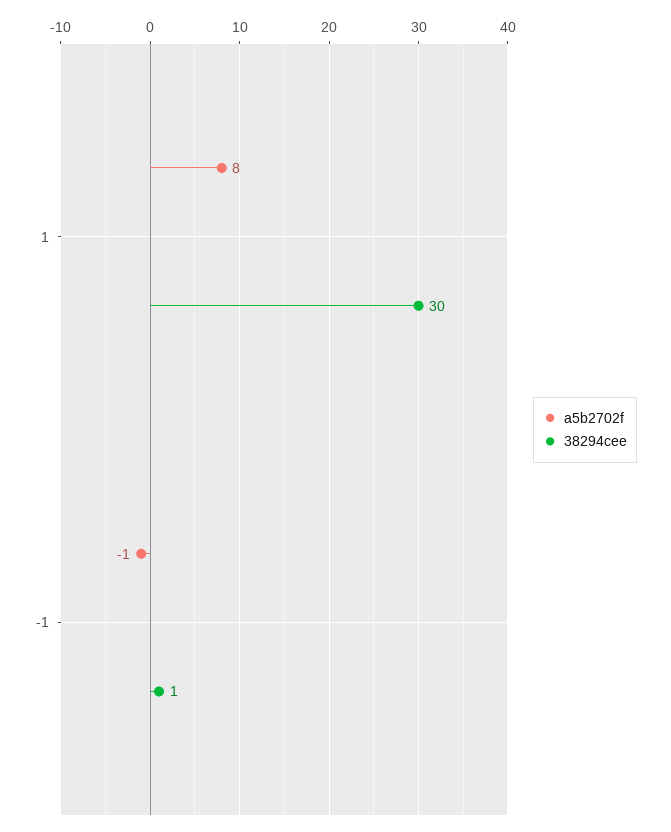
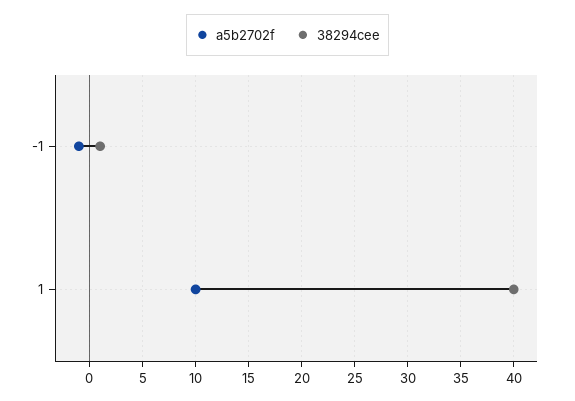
  {
    "a5b2702f": {
-     "1": 8,
+     "1": 10,
      "-1": -1
    },
    "38294cee": {
-     "1": 30,
+     "1": 40,
      "-1": 1
    }
  }

